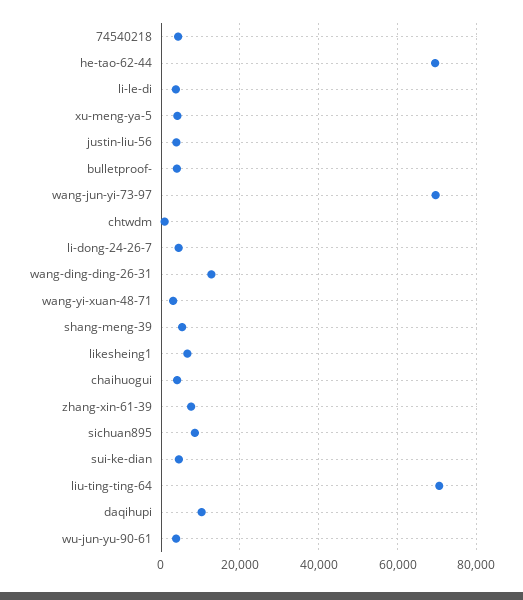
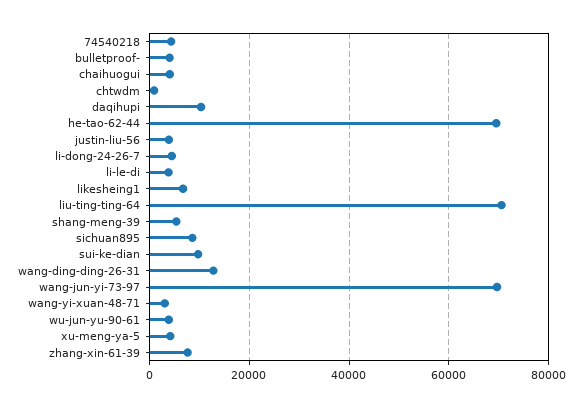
  {
    "74540218": 4000,
    "he-tao-62-44": 70000,
    "li-le-di": 4000,
    "xu-meng-ya-5": 4000,
    "justin-liu-56": 4000,
    "bulletproof-": 4000,
    "wang-jun-yi-73-97": 70000,
    "chtwdm": 0,
    "li-dong-24-26-7": 4000,
    "wang-ding-ding-26-31": 12000,
    "wang-yi-xuan-48-71": 4000,
    "shang-meng-39": 6000,
    "likesheing1": 6000,
    "chaihuogui": 4000,
    "zhang-xin-61-39": 8000,
    "sichuan895": 8000,
-   "sui-ke-dian": 4000,
+   "sui-ke-dian": 10000,
    "liu-ting-ting-64": 70000,
    "daqihupi": 10000,
    "wu-jun-yu-90-61": 4000
  }

